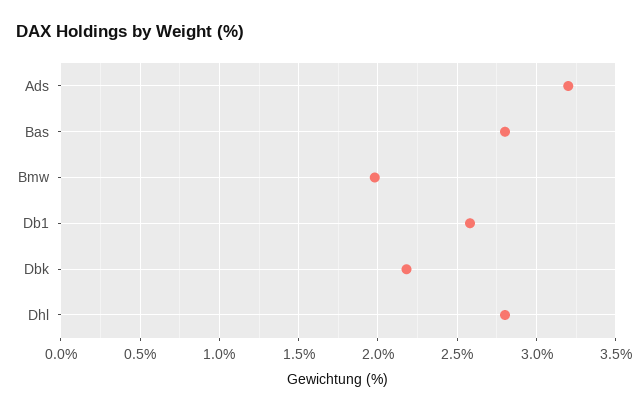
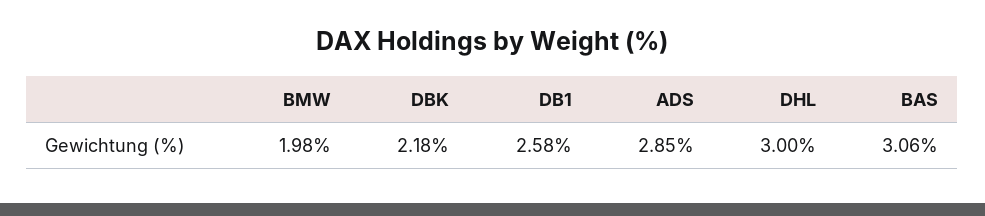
  {
-   "Ads": 3.2,
+   "Ads": 2.85,
-   "Bas": 2.8,
+   "Bas": 3.06,
    "Bmw": 1.98,
    "Db1": 2.58,
    "Dbk": 2.18,
-   "Dhl": 2.8
+   "Dhl": 3
  }

